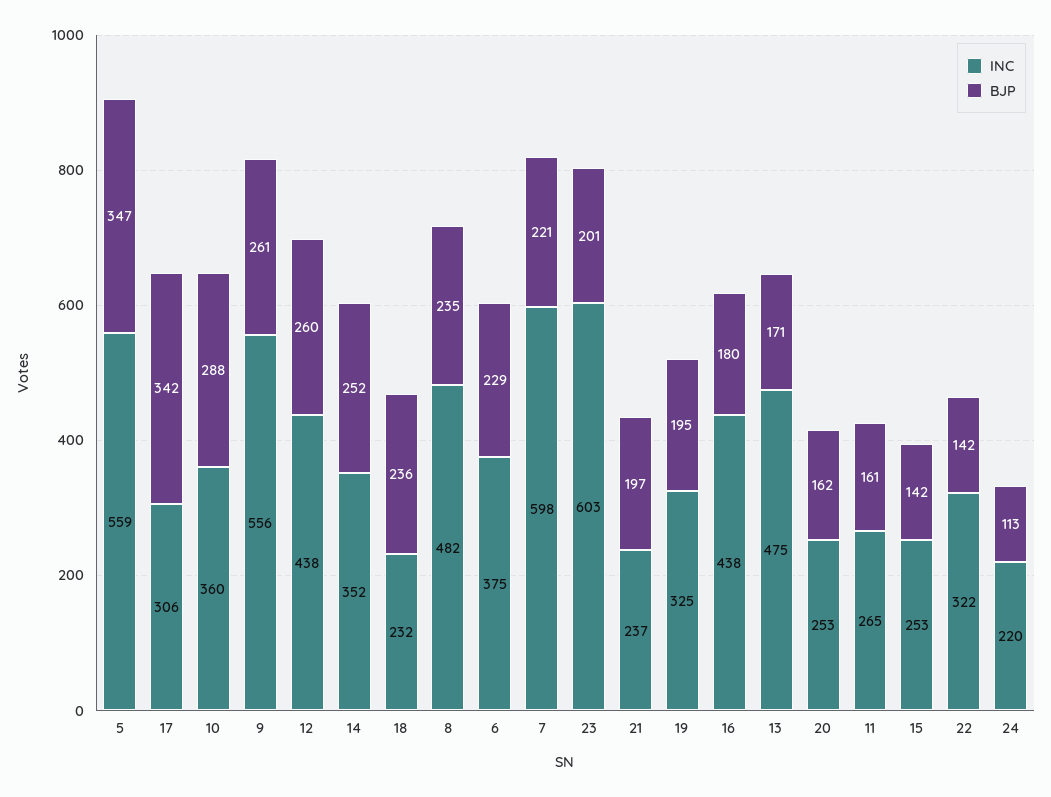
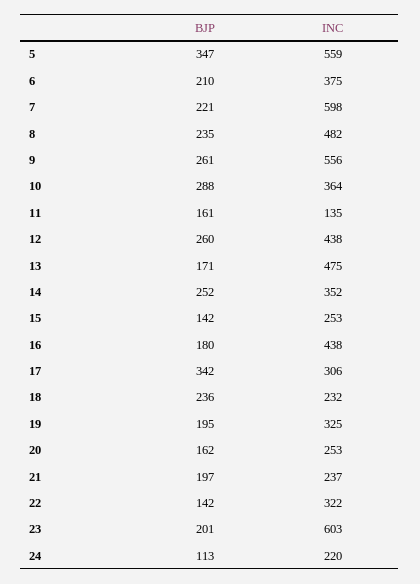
  {
    "INC": {
      "5": 559,
      "17": 306,
-     "10": 360,
+     "10": 364,
      "9": 556,
      "12": 438,
      "14": 352,
      "18": 232,
      "8": 482,
      "6": 375,
      "7": 598,
      "23": 603,
      "21": 237,
      "19": 325,
      "16": 438,
      "13": 475,
      "20": 253,
-     "11": 265,
+     "11": 135,
      "15": 253,
      "22": 322,
      "24": 220
    },
    "BJP": {
      "5": 347,
      "17": 342,
      "10": 288,
      "9": 261,
      "12": 260,
      "14": 252,
      "18": 236,
      "8": 235,
-     "6": 229,
+     "6": 210,
      "7": 221,
      "23": 201,
      "21": 197,
      "19": 195,
      "16": 180,
      "13": 171,
      "20": 162,
      "11": 161,
      "15": 142,
      "22": 142,
      "24": 113
    }
  }

